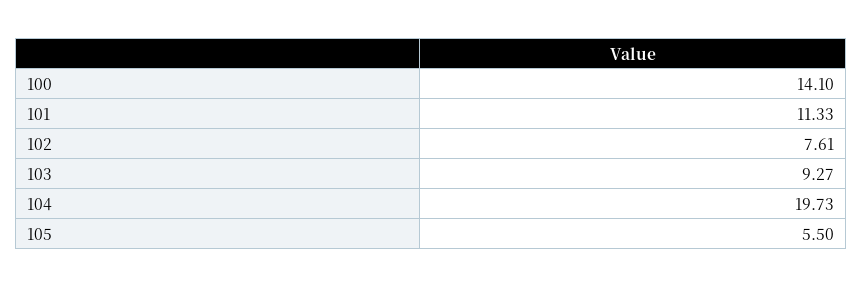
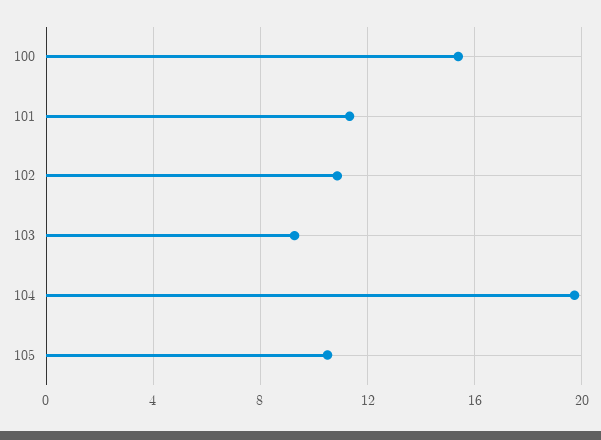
  {
-   "100": 14.1,
+   "100": 15.5,
    "101": 11.33,
-   "102": 7.61,
+   "102": 11,
    "103": 9.27,
    "104": 19.73,
-   "105": 5.5
+   "105": 10.5
  }

